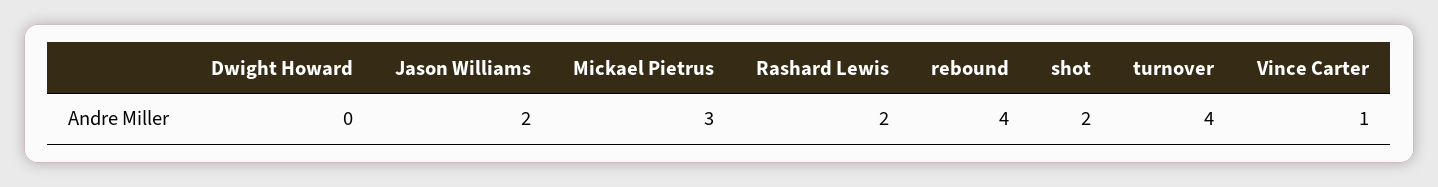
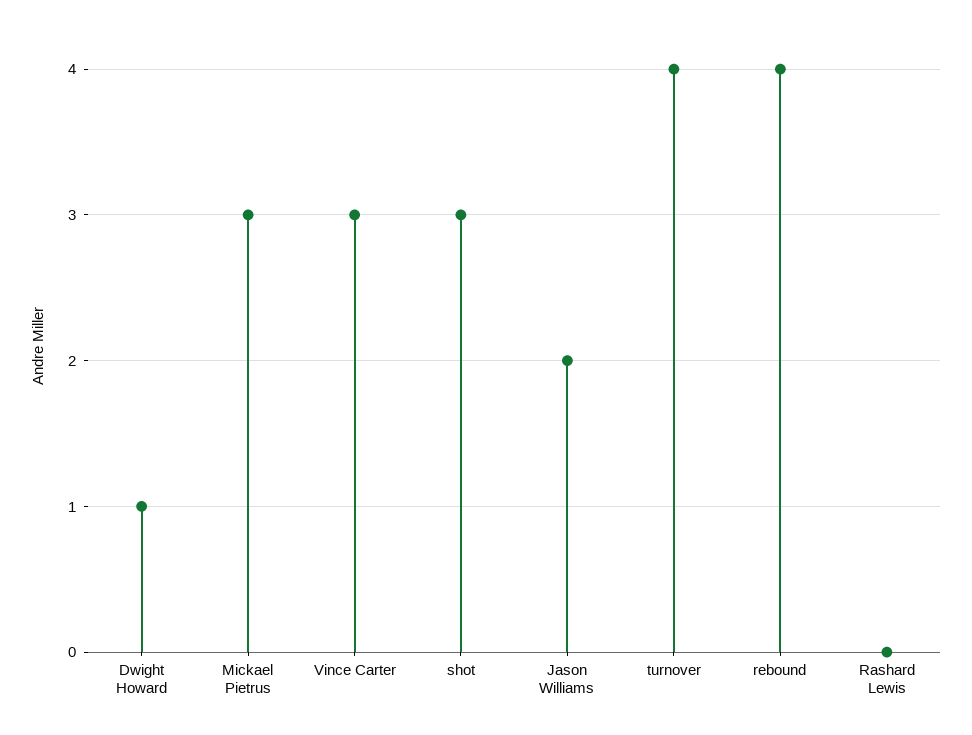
  {
-   "Dwight Howard": 0,
+   "Dwight Howard": 1,
    "Jason Williams": 2,
    "Mickael Pietrus": 3,
-   "Rashard Lewis": 2,
+   "Rashard Lewis": 0,
    "rebound": 4,
-   "shot": 2,
+   "shot": 3,
    "turnover": 4,
-   "Vince Carter": 1
+   "Vince Carter": 3
  }

